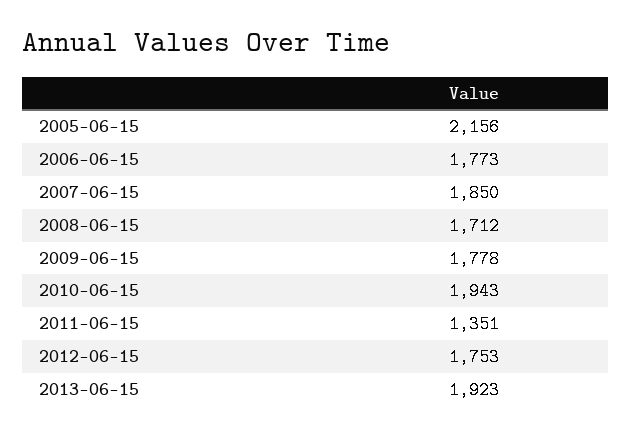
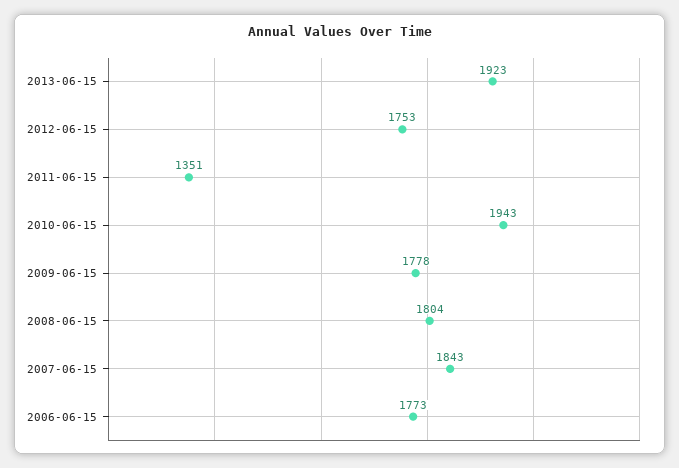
  {
-   "2005-06-15": 2156,
    "2006-06-15": 1773,
-   "2007-06-15": 1850,
+   "2007-06-15": 1843,
-   "2008-06-15": 1712,
+   "2008-06-15": 1804,
    "2009-06-15": 1778,
    "2010-06-15": 1943,
    "2011-06-15": 1351,
    "2012-06-15": 1753,
    "2013-06-15": 1923
  }

